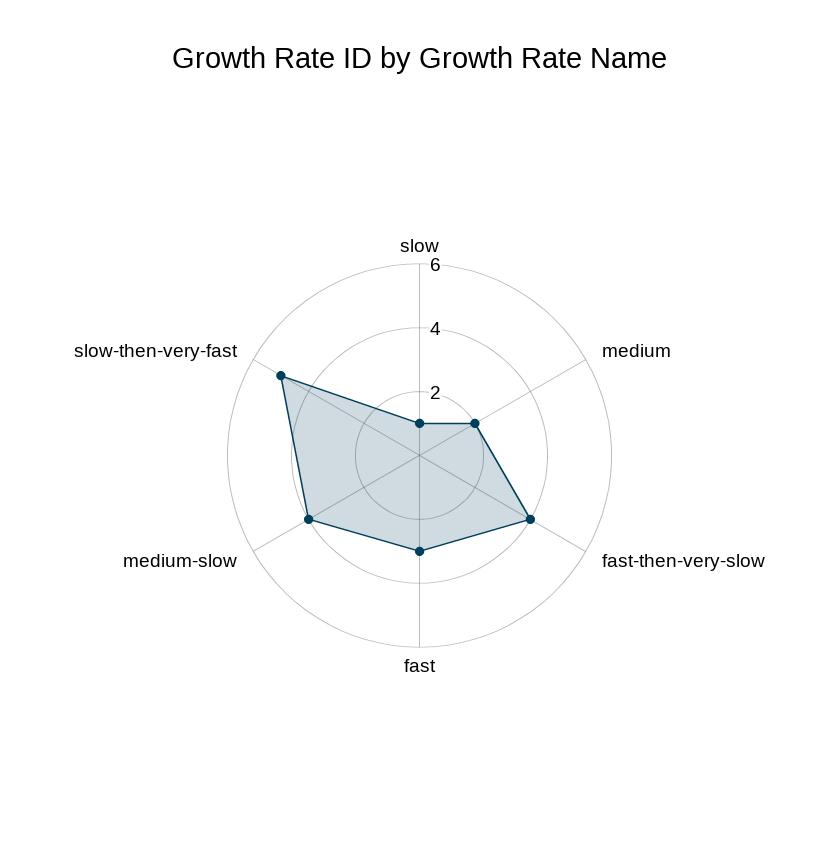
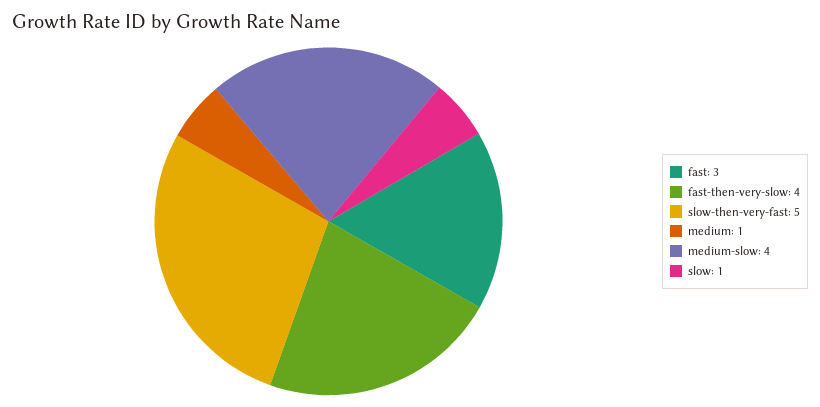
  {
    "slow": 1,
-   "medium": 2,
+   "medium": 1,
    "fast-then-very-slow": 4,
    "fast": 3,
    "medium-slow": 4,
    "slow-then-very-fast": 5
  }

